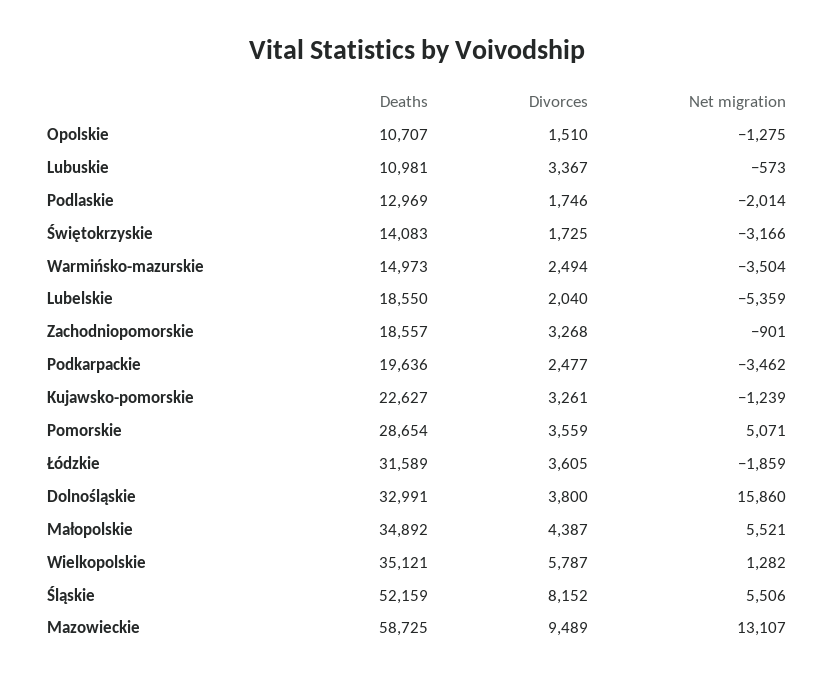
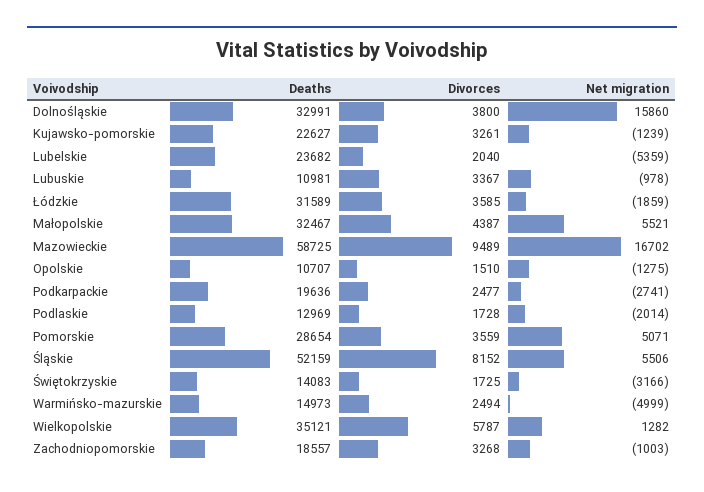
  {
    "Deaths": {
      "Opolskie": 10707,
      "Lubuskie": 10981,
      "Podlaskie": 12969,
      "Świętokrzyskie": 14083,
      "Warmińsko-mazurskie": 14973,
-     "Lubelskie": 18550,
+     "Lubelskie": 23682,
      "Zachodniopomorskie": 18557,
      "Podkarpackie": 19636,
      "Kujawsko-pomorskie": 22627,
      "Pomorskie": 28654,
      "Łódzkie": 31589,
      "Dolnośląskie": 32991,
-     "Małopolskie": 34892,
+     "Małopolskie": 32467,
      "Wielkopolskie": 35121,
      "Śląskie": 52159,
      "Mazowieckie": 58725
    },
    "Divorces": {
      "Opolskie": 1510,
      "Lubuskie": 3367,
-     "Podlaskie": 1746,
+     "Podlaskie": 1728,
      "Świętokrzyskie": 1725,
      "Warmińsko-mazurskie": 2494,
      "Lubelskie": 2040,
      "Zachodniopomorskie": 3268,
      "Podkarpackie": 2477,
      "Kujawsko-pomorskie": 3261,
      "Pomorskie": 3559,
-     "Łódzkie": 3605,
+     "Łódzkie": 3585,
      "Dolnośląskie": 3800,
      "Małopolskie": 4387,
      "Wielkopolskie": 5787,
      "Śląskie": 8152,
      "Mazowieckie": 9489
    },
    "Net migration": {
      "Opolskie": -1275,
-     "Lubuskie": -573,
+     "Lubuskie": -978,
      "Podlaskie": -2014,
      "Świętokrzyskie": -3166,
-     "Warmińsko-mazurskie": -3504,
+     "Warmińsko-mazurskie": -4999,
      "Lubelskie": -5359,
-     "Zachodniopomorskie": -901,
+     "Zachodniopomorskie": -1003,
-     "Podkarpackie": -3462,
+     "Podkarpackie": -2741,
      "Kujawsko-pomorskie": -1239,
      "Pomorskie": 5071,
      "Łódzkie": -1859,
      "Dolnośląskie": 15860,
      "Małopolskie": 5521,
      "Wielkopolskie": 1282,
      "Śląskie": 5506,
-     "Mazowieckie": 13107
+     "Mazowieckie": 16702
    }
  }

